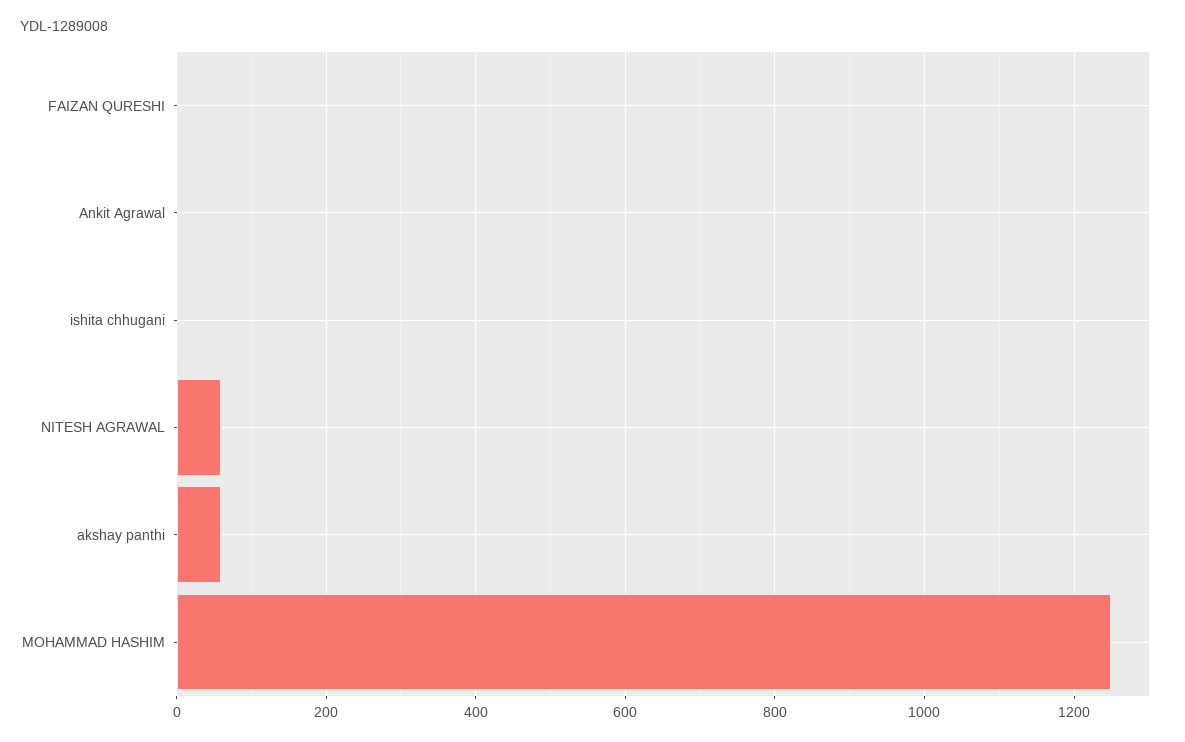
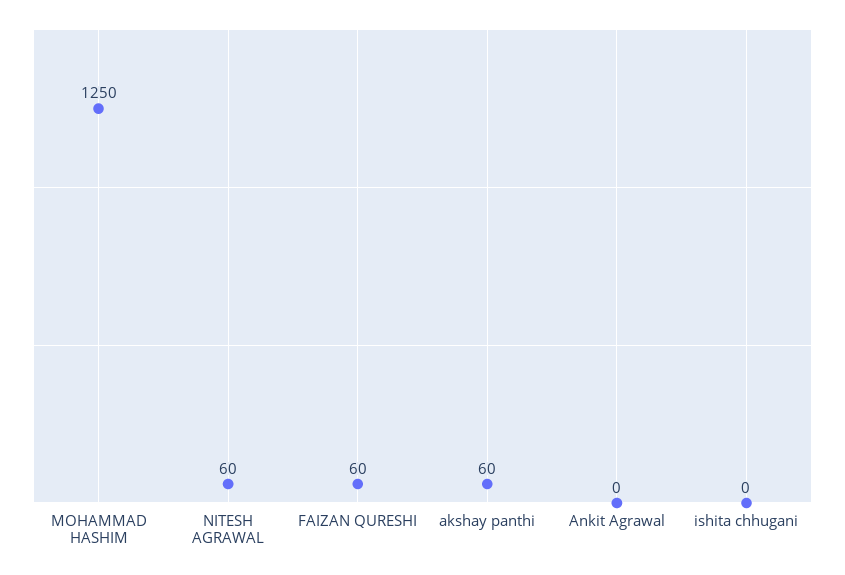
  {
-   "FAIZAN QURESHI": 0,
+   "FAIZAN QURESHI": 60,
    "Ankit Agrawal": 0,
    "ishita chhugani": 0,
    "NITESH AGRAWAL": 60,
    "akshay panthi": 60,
    "MOHAMMAD HASHIM": 1250
  }

